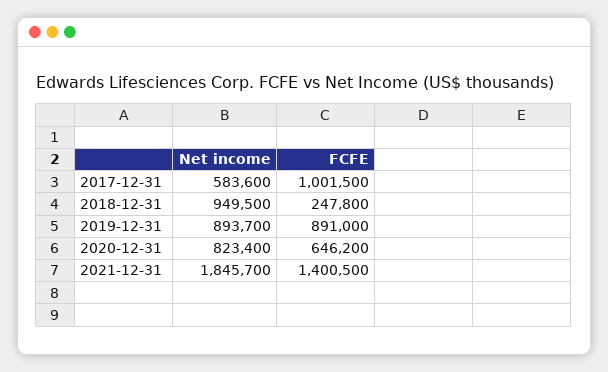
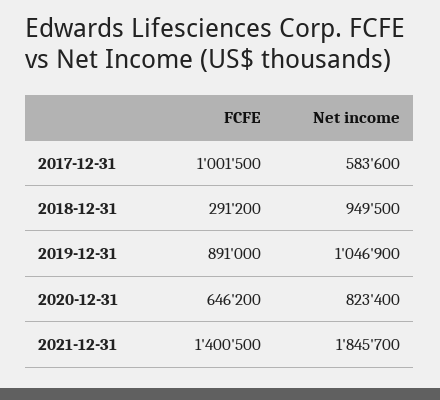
  {
    "Net income": {
      "2017-12-31": 583600,
      "2018-12-31": 949500,
-     "2019-12-31": 893700,
+     "2019-12-31": 1046900,
      "2020-12-31": 823400,
      "2021-12-31": 1845700
    },
    "FCFE": {
      "2017-12-31": 1001500,
-     "2018-12-31": 247800,
+     "2018-12-31": 291200,
      "2019-12-31": 891000,
      "2020-12-31": 646200,
      "2021-12-31": 1400500
    }
  }

